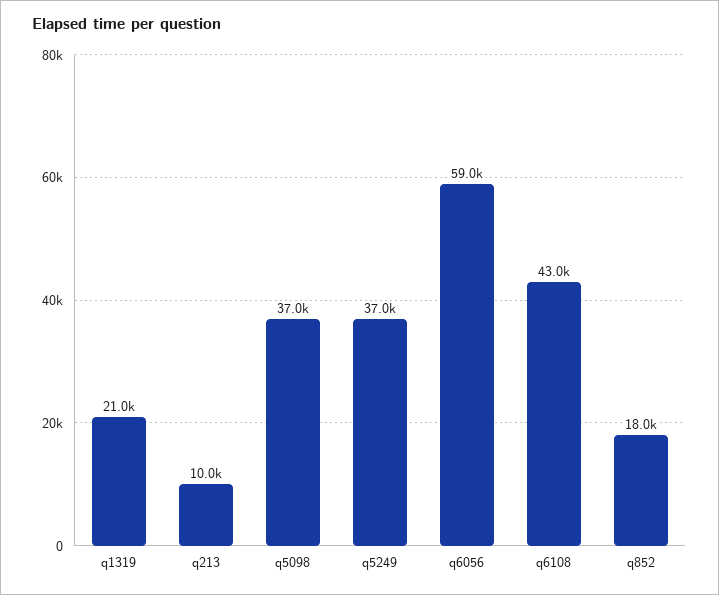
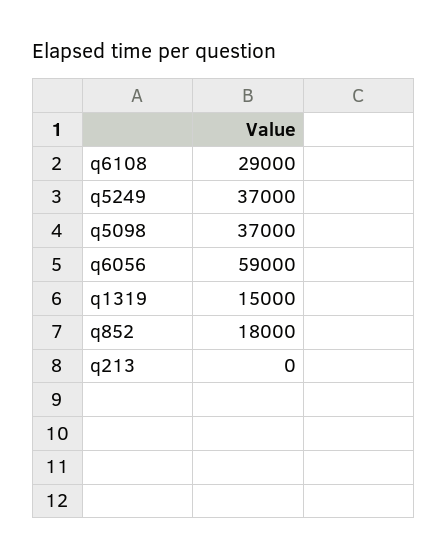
  {
-   "q1319": 21000,
+   "q1319": 15000,
-   "q213": 10000,
+   "q213": 0,
    "q5098": 37000,
    "q5249": 37000,
    "q6056": 59000,
-   "q6108": 43000,
+   "q6108": 29000,
    "q852": 18000
  }

